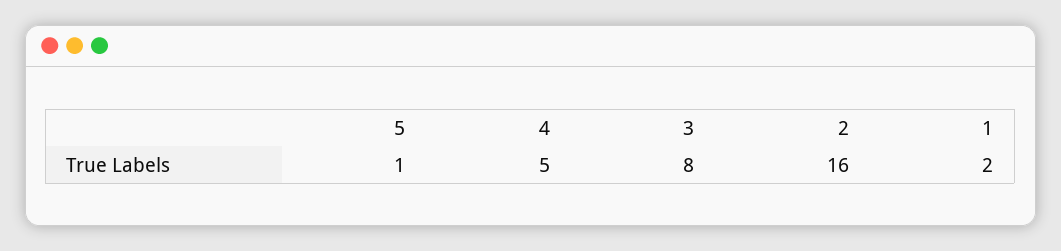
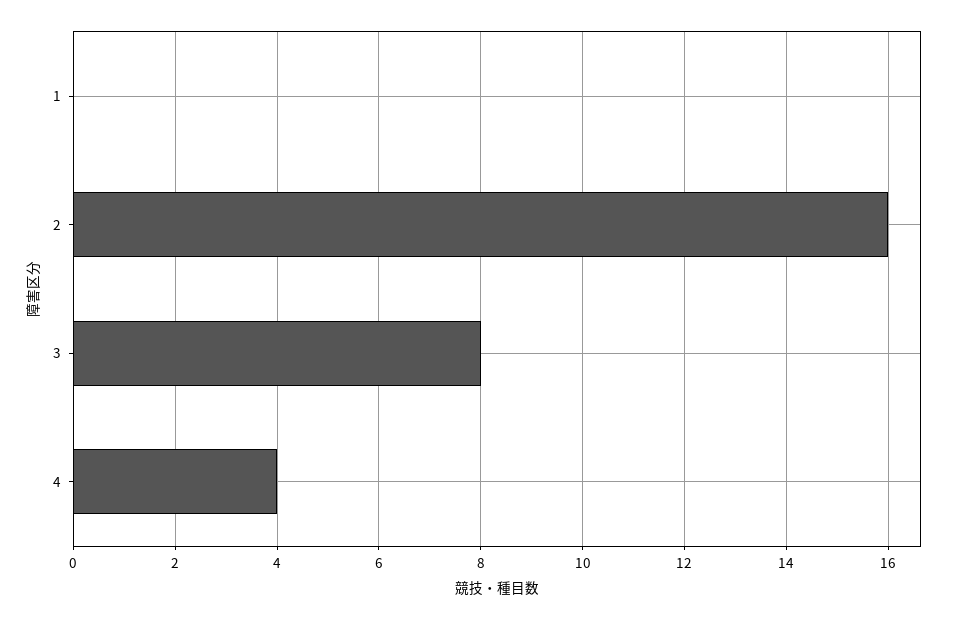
  {
-   "5": 1,
-   "4": 5,
+   "4": 4,
    "3": 8,
    "2": 16,
-   "1": 2
+   "1": 0
  }

